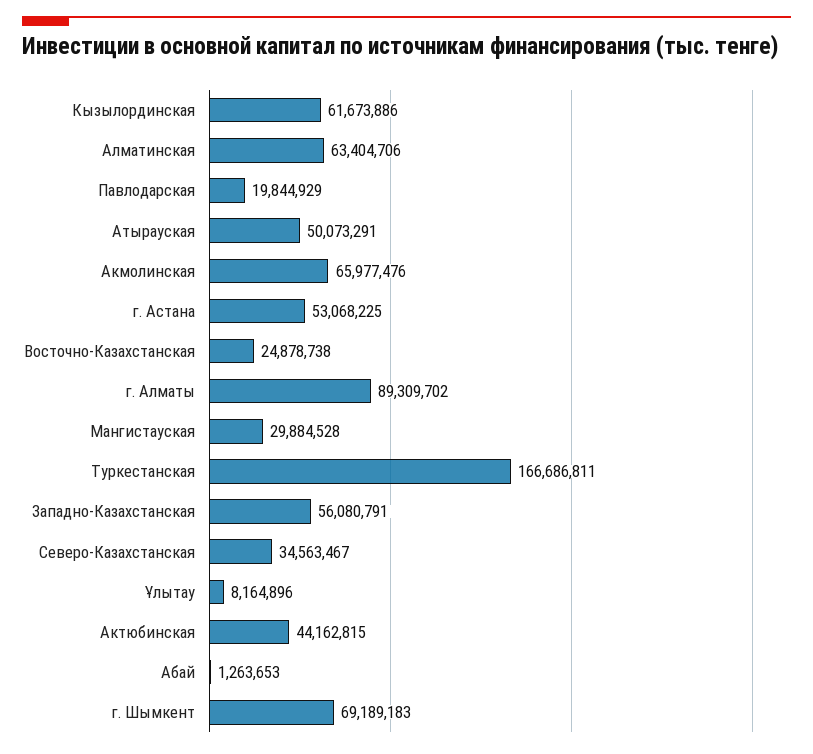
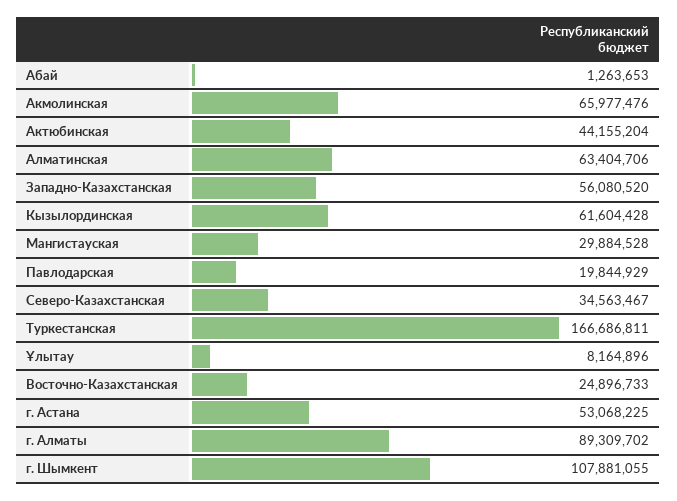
  {
-   "Кызылординская": 61673886,
+   "Кызылординская": 61604428,
    "Алматинская": 63404706,
    "Павлодарская": 19844929,
-   "Атырауская": 50073291,
    "Акмолинская": 65977476,
    "г. Астана": 53068225,
-   "Восточно-Казахстанская": 24878738,
+   "Восточно-Казахстанская": 24896733,
    "г. Алматы": 89309702,
    "Мангистауская": 29884528,
    "Туркестанская": 166686811,
-   "Западно-Казахстанская": 56080791,
+   "Западно-Казахстанская": 56080520,
    "Северо-Казахстанская": 34563467,
    "Ұлытау": 8164896,
-   "Актюбинская": 44162815,
+   "Актюбинская": 44155204,
    "Абай": 1263653,
-   "г. Шымкент": 69189183
+   "г. Шымкент": 107881055
  }

